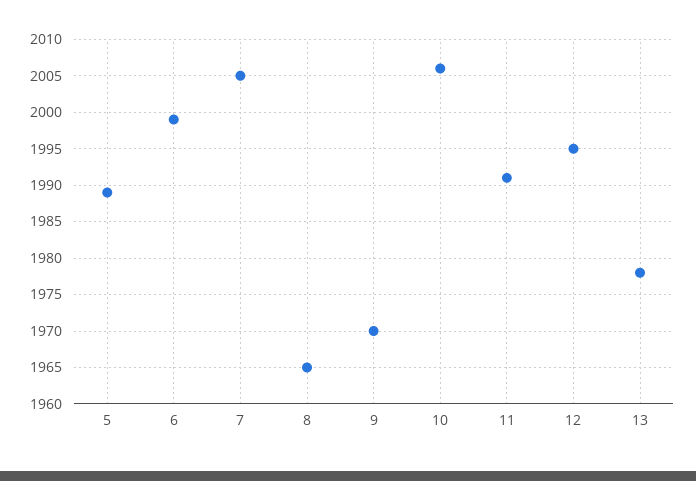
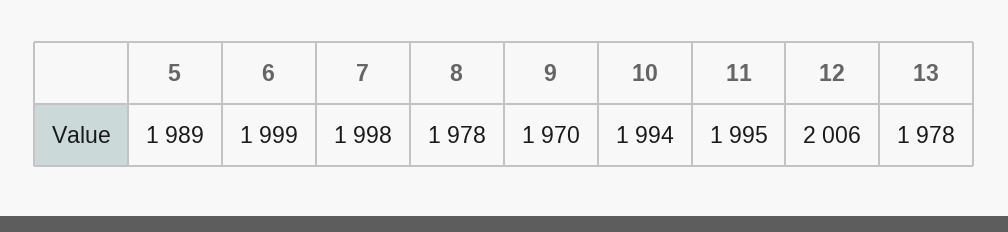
  {
    "5": 1989,
    "6": 1999,
-   "7": 2005,
+   "7": 1998,
-   "8": 1965,
+   "8": 1978,
    "9": 1970,
-   "10": 2006,
+   "10": 1994,
-   "11": 1991,
+   "11": 1995,
-   "12": 1995,
+   "12": 2006,
    "13": 1978
  }

